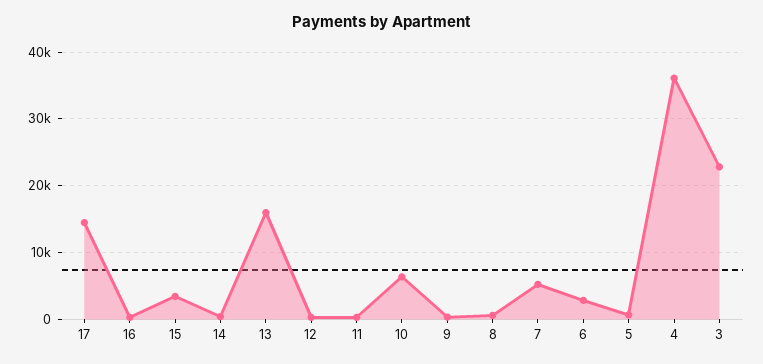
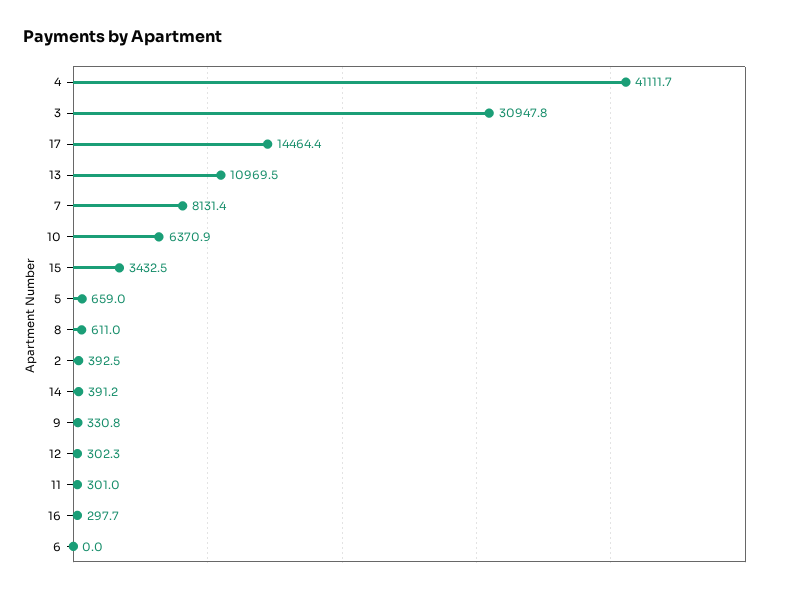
  {
    "17": 14464.4,
    "16": 297.7,
    "15": 3432.5,
    "14": 391.2,
-   "13": 16000,
+   "13": 10969.5,
    "12": 302.3,
    "11": 301,
    "10": 6370.9,
    "9": 330.8,
    "8": 611,
-   "7": 5000,
+   "7": 8131.4,
-   "6": 3000,
+   "6": 0,
    "5": 659,
-   "4": 36000,
+   "4": 41111.7,
-   "3": 23000
+   "3": 30947.8,
+   "2": 392.5
  }

